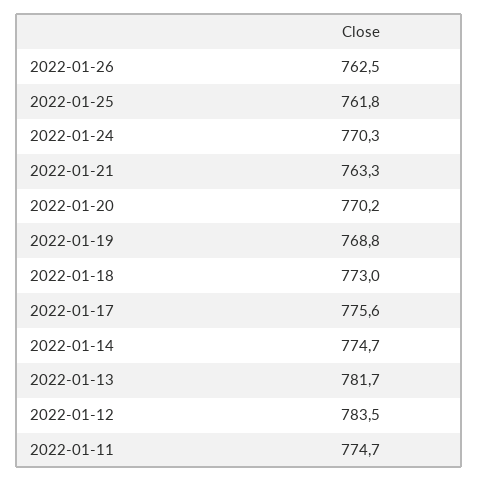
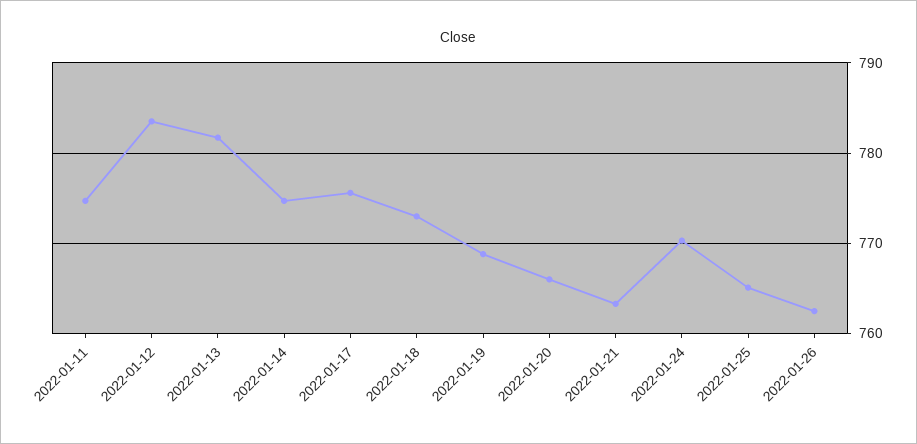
  {
    "2022-01-26": 762.5,
-   "2022-01-25": 761.8,
+   "2022-01-25": 765,
    "2022-01-24": 770.3,
    "2022-01-21": 763.3,
-   "2022-01-20": 770.2,
+   "2022-01-20": 766,
    "2022-01-19": 768.8,
    "2022-01-18": 773,
    "2022-01-17": 775.6,
    "2022-01-14": 774.7,
    "2022-01-13": 781.7,
    "2022-01-12": 783.5,
    "2022-01-11": 774.7
  }

